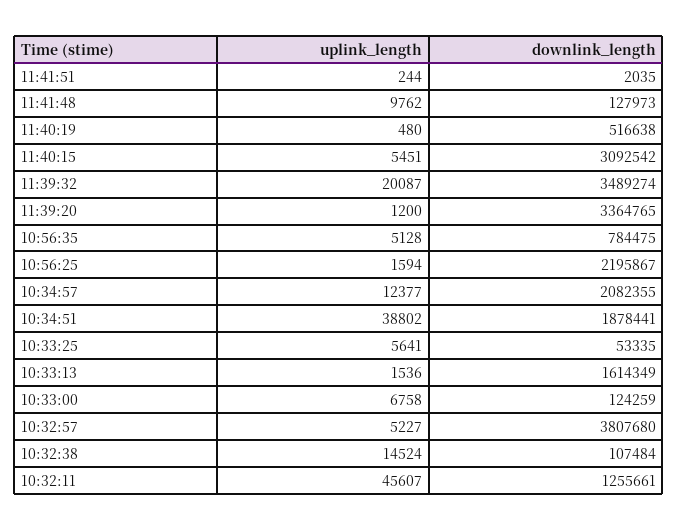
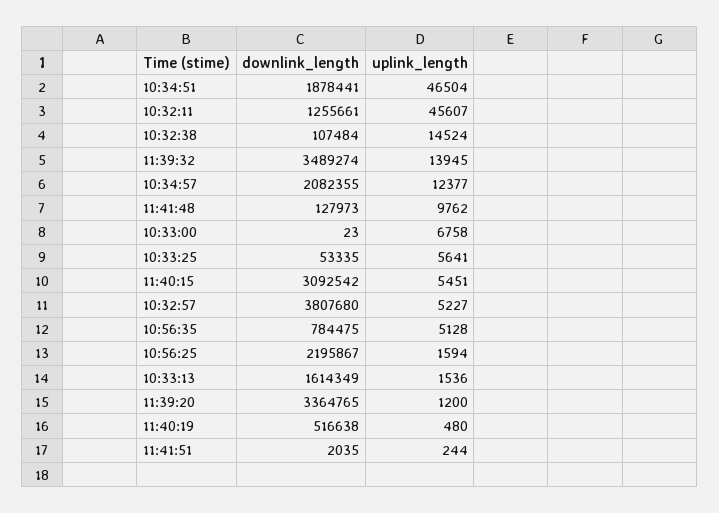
  {
    "uplink_length": {
      "11:41:51": 244,
      "11:41:48": 9762,
      "11:40:19": 480,
      "11:40:15": 5451,
-     "11:39:32": 20087,
+     "11:39:32": 13945,
      "11:39:20": 1200,
      "10:56:35": 5128,
      "10:56:25": 1594,
      "10:34:57": 12377,
-     "10:34:51": 38802,
+     "10:34:51": 46504,
      "10:33:25": 5641,
      "10:33:13": 1536,
      "10:33:00": 6758,
      "10:32:57": 5227,
      "10:32:38": 14524,
      "10:32:11": 45607
    },
    "downlink_length": {
      "11:41:51": 2035,
      "11:41:48": 127973,
      "11:40:19": 516638,
      "11:40:15": 3092542,
      "11:39:32": 3489274,
      "11:39:20": 3364765,
      "10:56:35": 784475,
      "10:56:25": 2195867,
      "10:34:57": 2082355,
      "10:34:51": 1878441,
      "10:33:25": 53335,
      "10:33:13": 1614349,
-     "10:33:00": 124259,
+     "10:33:00": 23,
      "10:32:57": 3807680,
      "10:32:38": 107484,
      "10:32:11": 1255661
    }
  }

